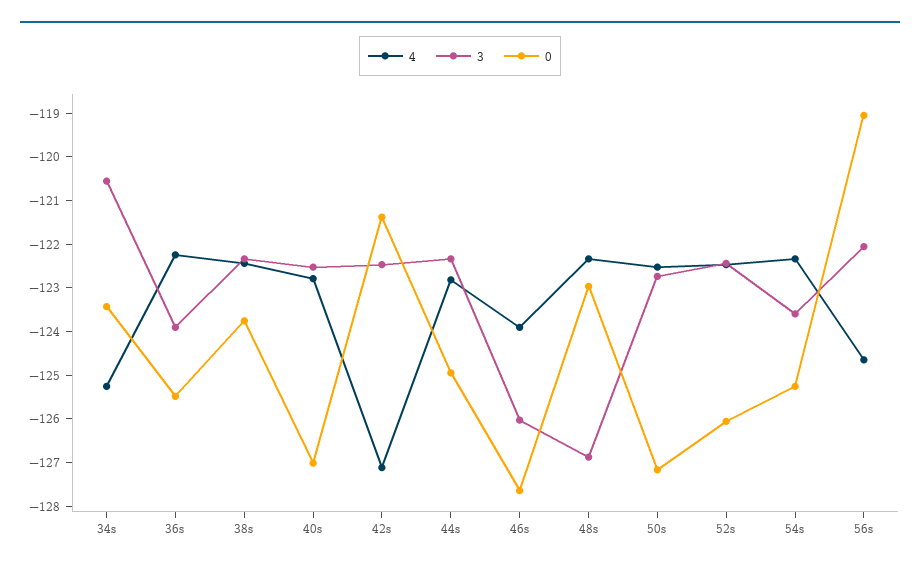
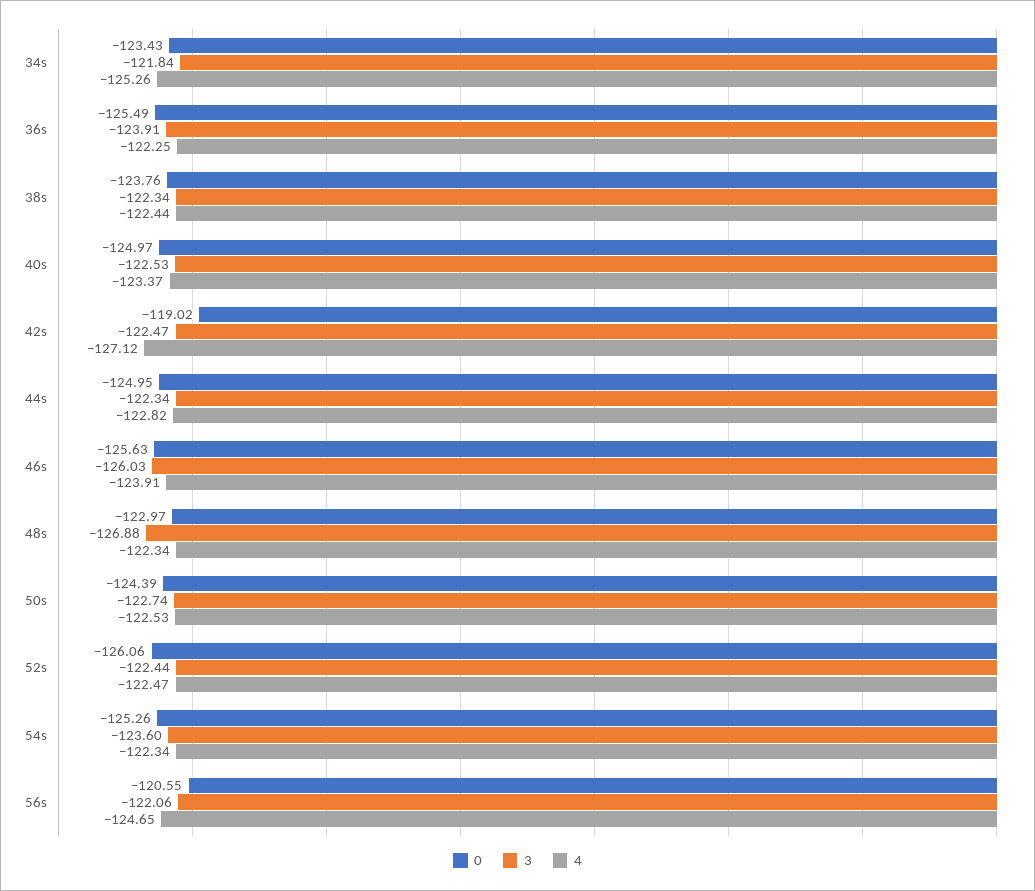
  {
    "4": {
      "34s": -125.26,
      "36s": -122.25,
      "38s": -122.44,
-     "40s": -122.8,
+     "40s": -123.37,
      "42s": -127.12,
      "44s": -122.82,
      "46s": -123.91,
      "48s": -122.34,
      "50s": -122.53,
      "52s": -122.47,
      "54s": -122.34,
      "56s": -124.65
    },
    "3": {
-     "34s": -120.6,
+     "34s": -121.84,
      "36s": -123.91,
      "38s": -122.34,
      "40s": -122.53,
      "42s": -122.47,
      "44s": -122.34,
      "46s": -126.03,
      "48s": -126.88,
      "50s": -122.74,
      "52s": -122.44,
      "54s": -123.6,
      "56s": -122.06
    },
    "0": {
      "34s": -123.43,
      "36s": -125.49,
      "38s": -123.76,
-     "40s": -127,
+     "40s": -124.97,
-     "42s": -121.4,
+     "42s": -119.02,
      "44s": -124.95,
-     "46s": -127.6,
+     "46s": -125.63,
      "48s": -122.97,
-     "50s": -127.2,
+     "50s": -124.39,
      "52s": -126.06,
      "54s": -125.26,
-     "56s": -119
+     "56s": -120.55
    }
  }

